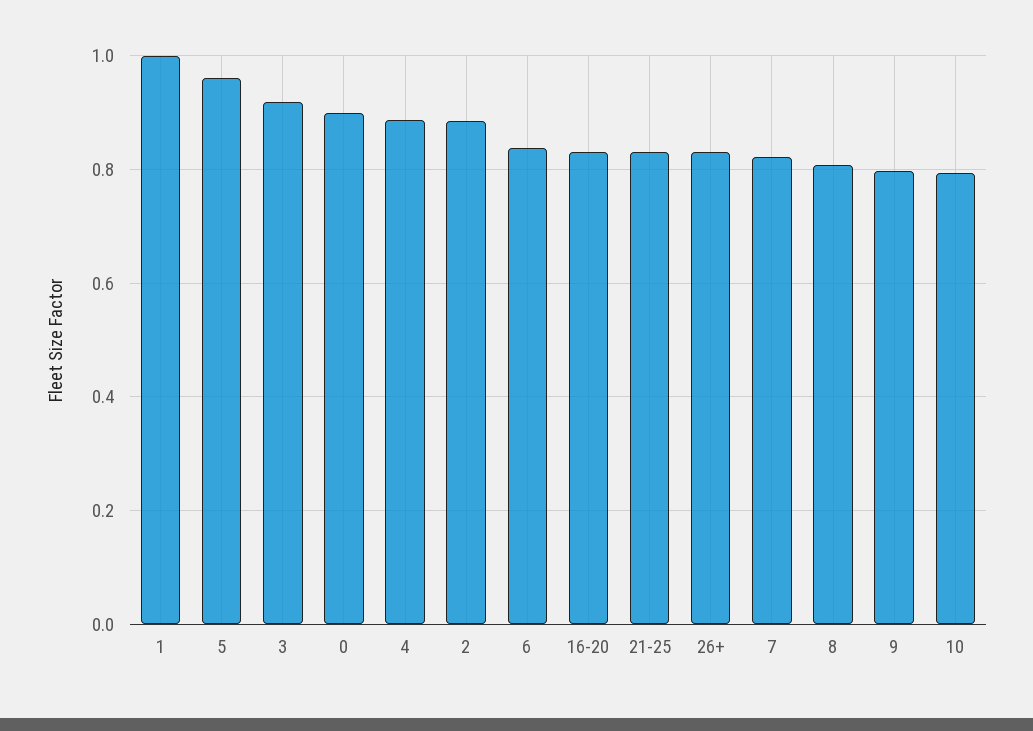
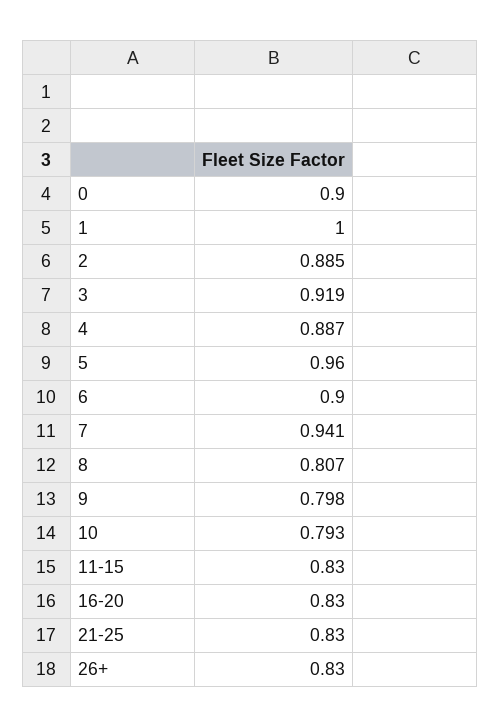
  {
    "1": 1,
    "5": 0.96,
    "3": 0.919,
    "0": 0.9,
    "4": 0.887,
    "2": 0.885,
-   "6": 0.84,
+   "6": 0.9,
    "16-20": 0.83,
    "21-25": 0.83,
    "26+": 0.83,
-   "7": 0.82,
+   "7": 0.941,
    "8": 0.807,
    "9": 0.798,
-   "10": 0.793
+   "10": 0.793,
+   "11-15": 0.83
  }

